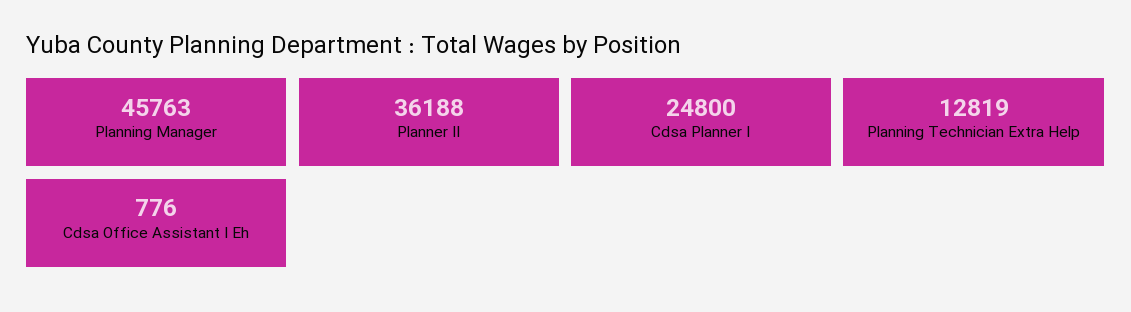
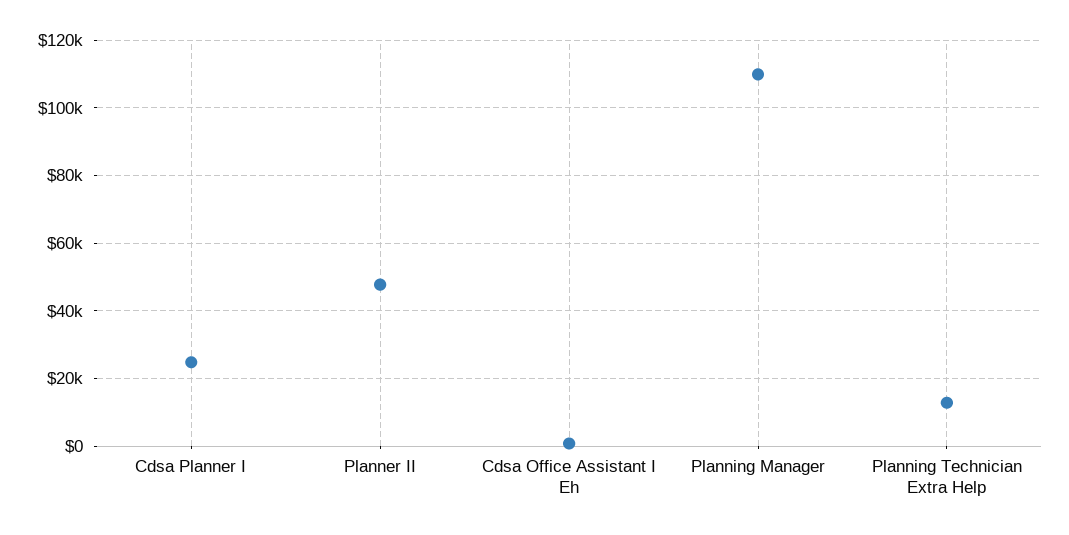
  {
-   "Planning Manager": 45763,
+   "Planning Manager": 110000,
-   "Planner II": 36188,
+   "Planner II": 48000,
    "Cdsa Planner I": 24800,
    "Planning Technician Extra Help": 12819,
    "Cdsa Office Assistant I Eh": 776
  }

